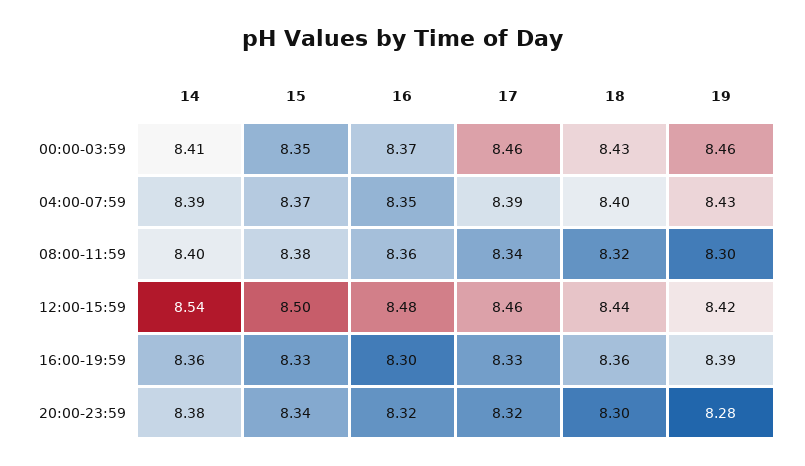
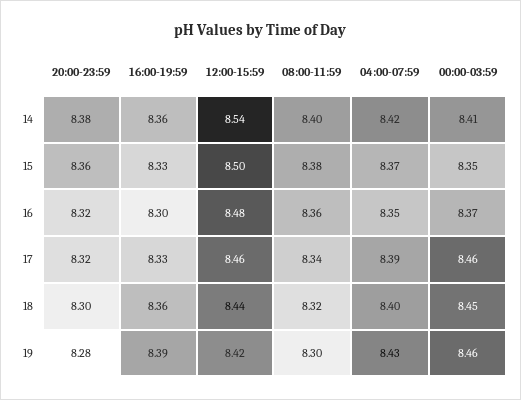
  {
    "14": {
      "00:00-03:59": 8.41,
-     "04:00-07:59": 8.39,
+     "04:00-07:59": 8.42,
      "08:00-11:59": 8.4,
      "12:00-15:59": 8.54,
      "16:00-19:59": 8.36,
      "20:00-23:59": 8.38
    },
    "15": {
      "00:00-03:59": 8.35,
      "04:00-07:59": 8.37,
      "08:00-11:59": 8.38,
      "12:00-15:59": 8.5,
      "16:00-19:59": 8.33,
-     "20:00-23:59": 8.34
+     "20:00-23:59": 8.36
    },
    "16": {
      "00:00-03:59": 8.37,
      "04:00-07:59": 8.35,
      "08:00-11:59": 8.36,
      "12:00-15:59": 8.48,
      "16:00-19:59": 8.3,
      "20:00-23:59": 8.32
    },
    "17": {
      "00:00-03:59": 8.46,
      "04:00-07:59": 8.39,
      "08:00-11:59": 8.34,
      "12:00-15:59": 8.46,
      "16:00-19:59": 8.33,
      "20:00-23:59": 8.32
    },
    "18": {
-     "00:00-03:59": 8.43,
+     "00:00-03:59": 8.45,
      "04:00-07:59": 8.4,
      "08:00-11:59": 8.32,
      "12:00-15:59": 8.44,
      "16:00-19:59": 8.36,
      "20:00-23:59": 8.3
    },
    "19": {
      "00:00-03:59": 8.46,
      "04:00-07:59": 8.43,
      "08:00-11:59": 8.3,
      "12:00-15:59": 8.42,
      "16:00-19:59": 8.39,
      "20:00-23:59": 8.28
    }
  }

